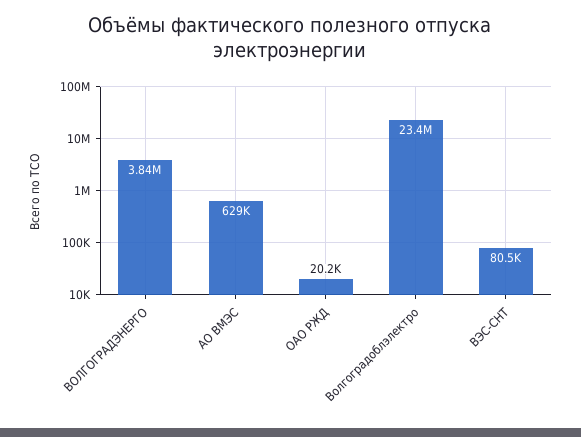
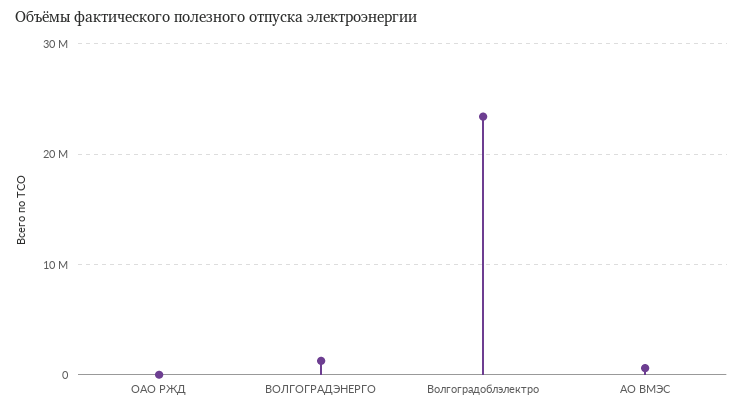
  {
-   "ВОЛГОГРАДЭНЕРГО": 3840000,
+   "ВОЛГОГРАДЭНЕРГО": 1000000,
    "АО ВМЭС": 629000,
    "ОАО РЖД": 20200,
-   "Волгоградоблэлектро": 23400000,
+   "Волгоградоблэлектро": 23400000
-   "ВЭС-СНТ": 80500
  }

